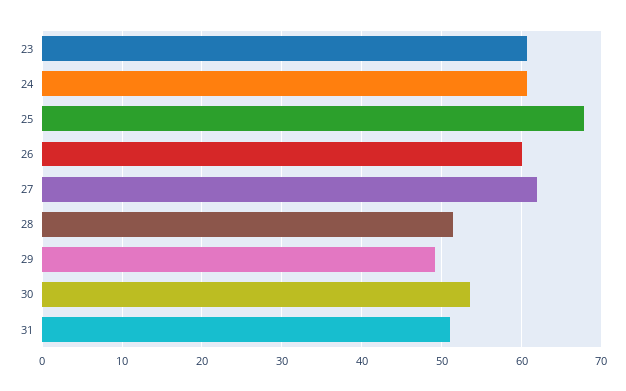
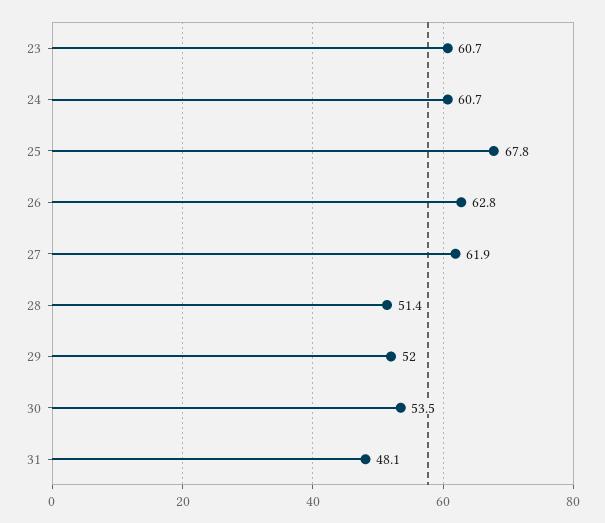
  {
    "23": 60.7,
    "24": 60.7,
    "25": 67.8,
-   "26": 60,
+   "26": 62.8,
    "27": 61.9,
    "28": 51.4,
-   "29": 49,
+   "29": 52,
    "30": 53.5,
-   "31": 51
+   "31": 48.1
  }

